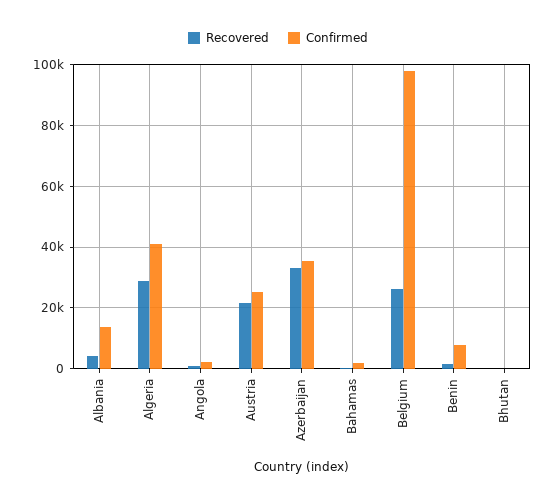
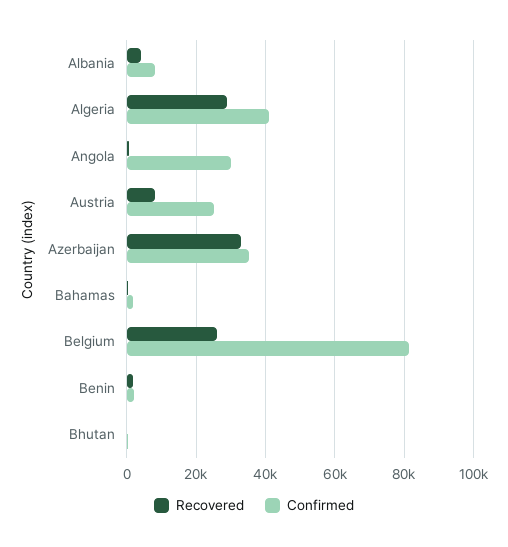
  {
    "Recovered": {
      "Albania": 4000,
      "Algeria": 28000,
      "Angola": 0,
-     "Austria": 22000,
+     "Austria": 8000,
      "Azerbaijan": 32000,
      "Bahamas": 0,
      "Belgium": 26000,
      "Benin": 2000,
      "Bhutan": 0
    },
    "Confirmed": {
-     "Albania": 14000,
+     "Albania": 8000,
      "Algeria": 42000,
-     "Angola": 2000,
+     "Angola": 30000,
      "Austria": 26000,
      "Azerbaijan": 36000,
      "Bahamas": 2000,
-     "Belgium": 98000,
+     "Belgium": 82000,
-     "Benin": 8000,
+     "Benin": 2000,
      "Bhutan": 0
    }
  }

